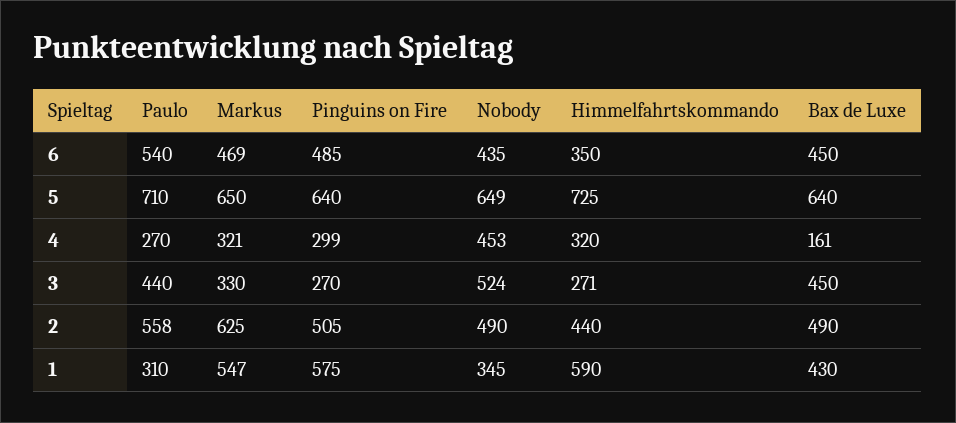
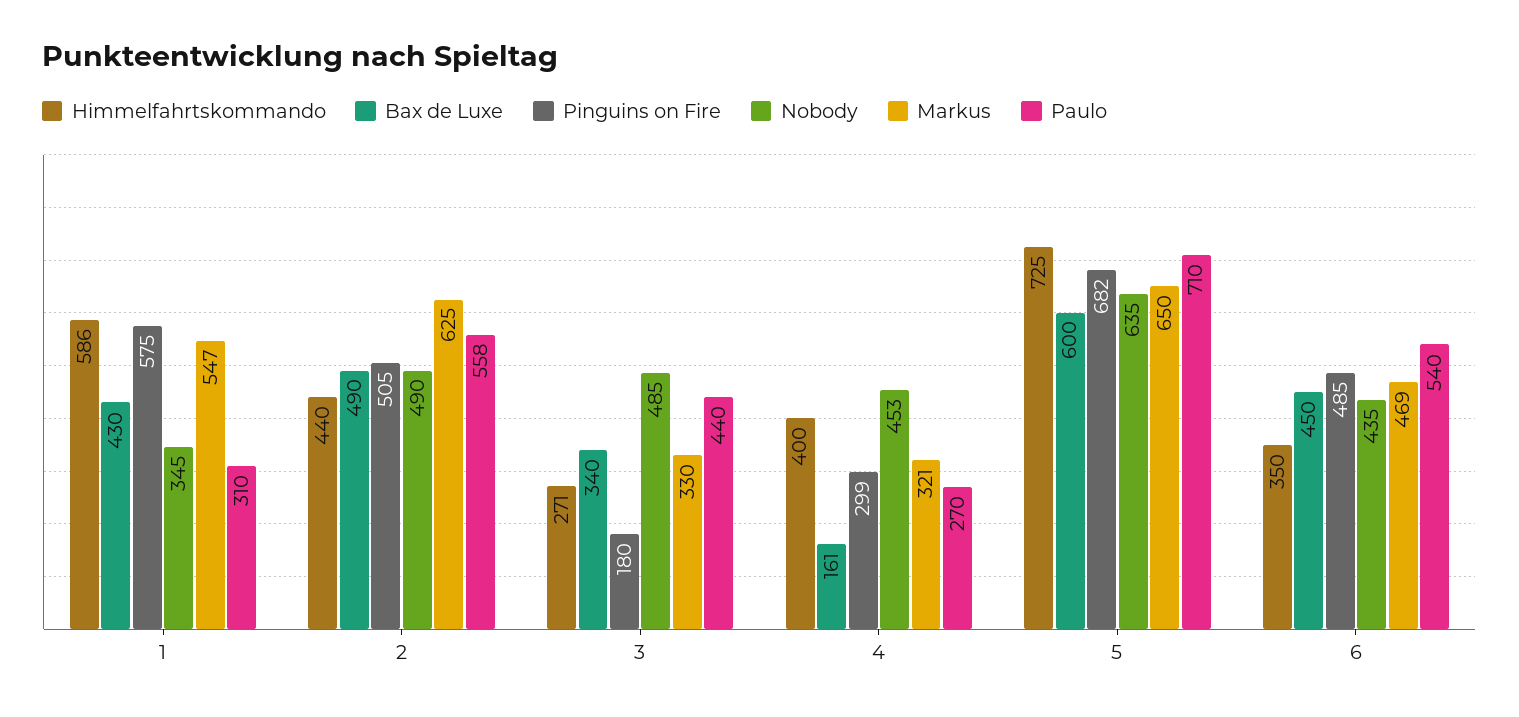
  {
    "Paulo": {
      "6": 540,
      "5": 710,
      "4": 270,
      "3": 440,
      "2": 558,
      "1": 310
    },
    "Markus": {
      "6": 469,
      "5": 650,
      "4": 321,
      "3": 330,
      "2": 625,
      "1": 547
    },
    "Pinguins on Fire": {
      "6": 485,
-     "5": 640,
+     "5": 682,
      "4": 299,
-     "3": 270,
+     "3": 180,
      "2": 505,
      "1": 575
    },
    "Nobody": {
      "6": 435,
-     "5": 649,
+     "5": 635,
      "4": 453,
-     "3": 524,
+     "3": 485,
      "2": 490,
      "1": 345
    },
    "Himmelfahrtskommando": {
      "6": 350,
      "5": 725,
-     "4": 320,
+     "4": 400,
      "3": 271,
      "2": 440,
-     "1": 590
+     "1": 586
    },
    "Bax de Luxe": {
      "6": 450,
-     "5": 640,
+     "5": 600,
      "4": 161,
-     "3": 450,
+     "3": 340,
      "2": 490,
      "1": 430
    }
  }

